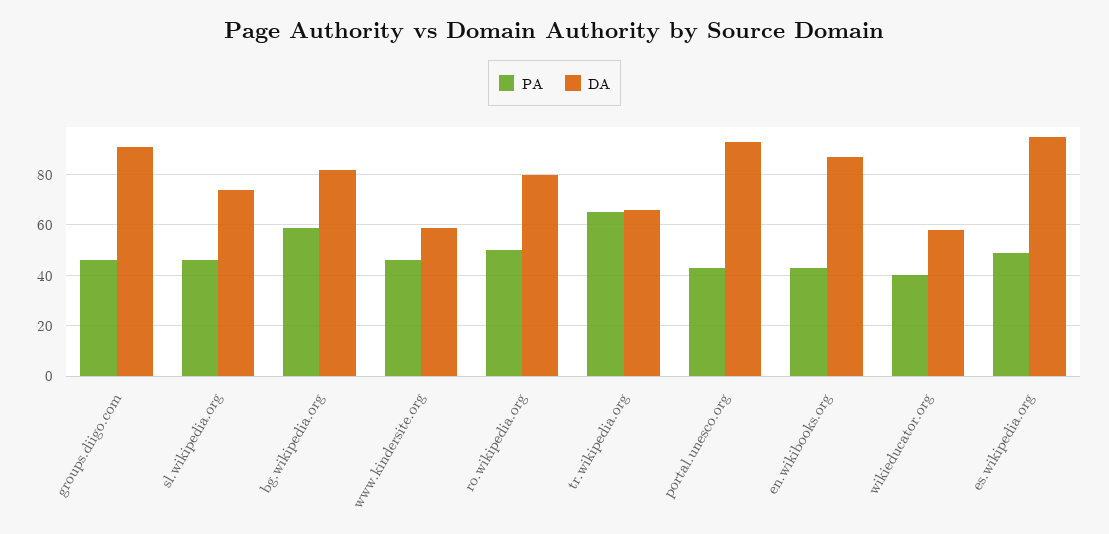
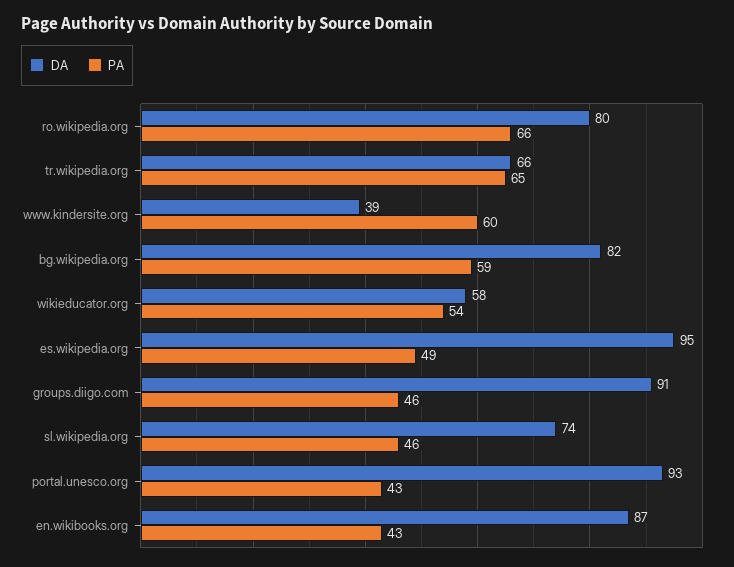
  {
    "PA": {
      "groups.diigo.com": 46,
      "sl.wikipedia.org": 46,
      "bg.wikipedia.org": 59,
-     "www.kindersite.org": 45,
+     "www.kindersite.org": 60,
-     "ro.wikipedia.org": 50,
+     "ro.wikipedia.org": 66,
      "tr.wikipedia.org": 65,
      "portal.unesco.org": 43,
      "en.wikibooks.org": 43,
-     "wikieducator.org": 40,
+     "wikieducator.org": 54,
      "es.wikipedia.org": 49
    },
    "DA": {
      "groups.diigo.com": 91,
      "sl.wikipedia.org": 74,
      "bg.wikipedia.org": 82,
-     "www.kindersite.org": 60,
+     "www.kindersite.org": 39,
      "ro.wikipedia.org": 80,
      "tr.wikipedia.org": 66,
      "portal.unesco.org": 93,
      "en.wikibooks.org": 87,
      "wikieducator.org": 58,
      "es.wikipedia.org": 95
    }
  }

